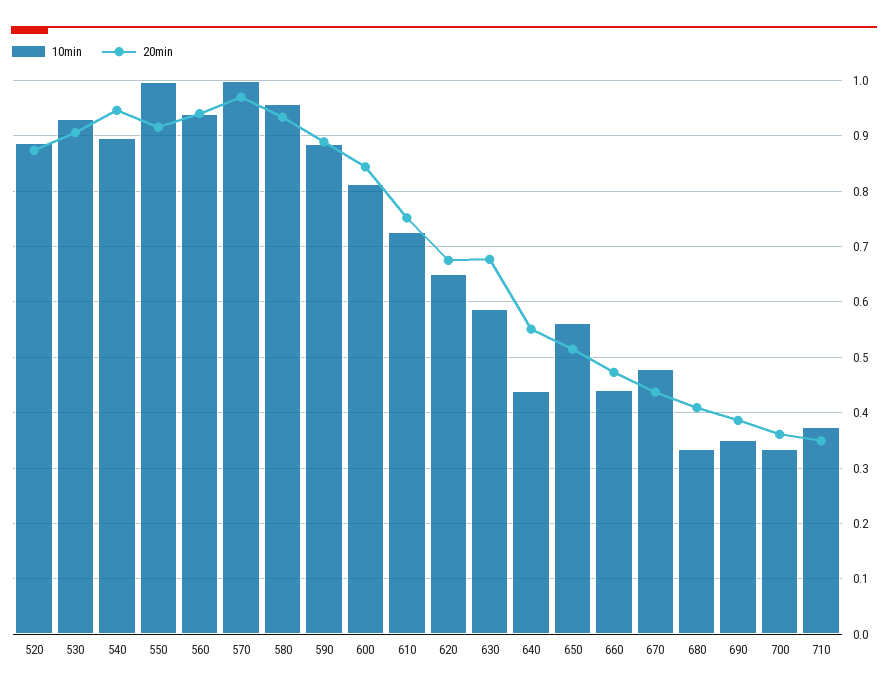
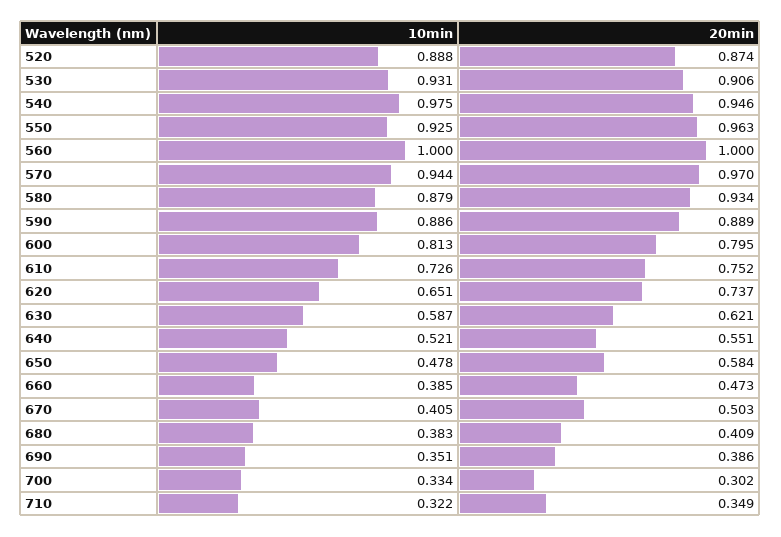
  {
    "10min": {
      "520": 0.888,
      "530": 0.931,
-     "540": 0.9,
+     "540": 0.975,
-     "550": 1,
+     "550": 0.925,
-     "560": 0.94,
+     "560": 1,
-     "570": 1,
+     "570": 0.944,
-     "580": 0.96,
+     "580": 0.879,
      "590": 0.886,
      "600": 0.813,
      "610": 0.726,
      "620": 0.651,
      "630": 0.587,
-     "640": 0.44,
+     "640": 0.521,
-     "650": 0.56,
+     "650": 0.478,
-     "660": 0.44,
+     "660": 0.385,
-     "670": 0.48,
+     "670": 0.405,
-     "680": 0.34,
+     "680": 0.383,
      "690": 0.351,
      "700": 0.334,
-     "710": 0.38
+     "710": 0.322
    },
    "20min": {
      "520": 0.874,
      "530": 0.906,
      "540": 0.946,
-     "550": 0.92,
+     "550": 0.963,
-     "560": 0.94,
+     "560": 1,
      "570": 0.97,
      "580": 0.934,
      "590": 0.889,
-     "600": 0.84,
+     "600": 0.795,
      "610": 0.752,
-     "620": 0.68,
+     "620": 0.737,
-     "630": 0.68,
+     "630": 0.621,
      "640": 0.551,
-     "650": 0.52,
+     "650": 0.584,
      "660": 0.473,
-     "670": 0.44,
+     "670": 0.503,
      "680": 0.409,
      "690": 0.386,
-     "700": 0.36,
+     "700": 0.302,
      "710": 0.349
    }
  }

